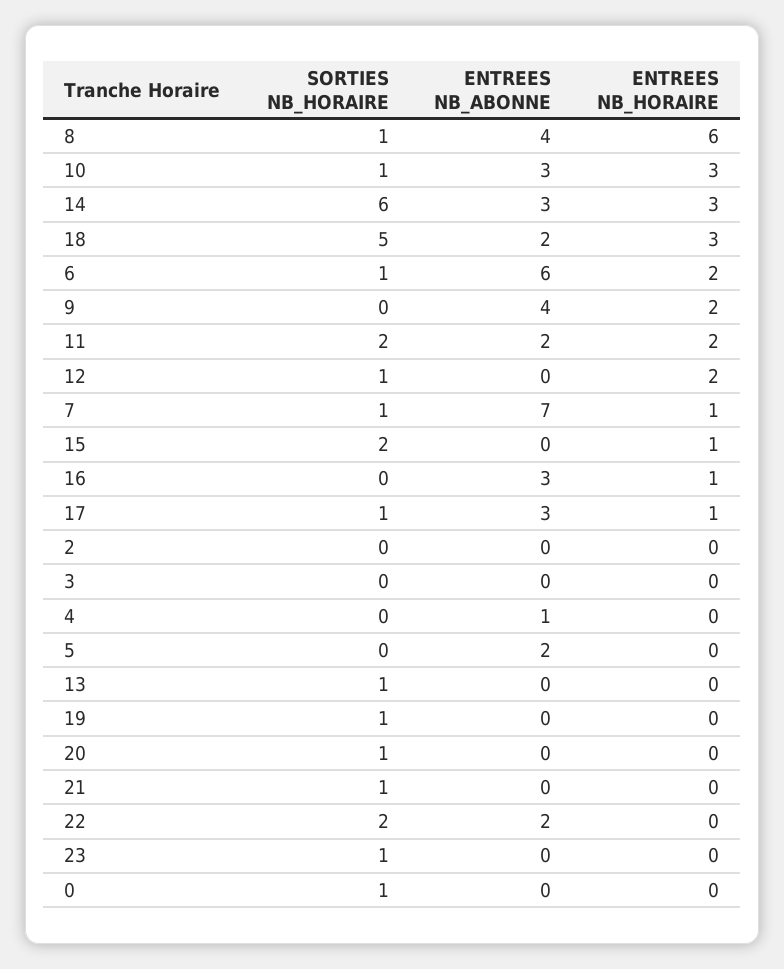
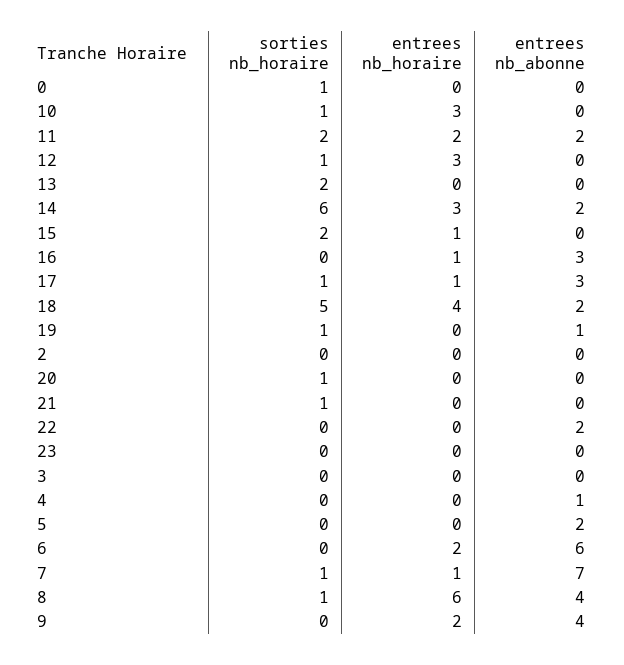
  {
    "SORTIES NB_HORAIRE": {
      "8": 1,
      "10": 1,
      "14": 6,
      "18": 5,
-     "6": 1,
+     "6": 0,
      "9": 0,
      "11": 2,
      "12": 1,
      "7": 1,
      "15": 2,
      "16": 0,
      "17": 1,
      "2": 0,
      "3": 0,
      "4": 0,
      "5": 0,
-     "13": 1,
+     "13": 2,
      "19": 1,
      "20": 1,
      "21": 1,
-     "22": 2,
+     "22": 0,
-     "23": 1,
+     "23": 0,
      "0": 1
    },
    "ENTREES NB_ABONNE": {
      "8": 4,
-     "10": 3,
+     "10": 0,
-     "14": 3,
+     "14": 2,
      "18": 2,
      "6": 6,
      "9": 4,
      "11": 2,
      "12": 0,
      "7": 7,
      "15": 0,
      "16": 3,
      "17": 3,
      "2": 0,
      "3": 0,
      "4": 1,
      "5": 2,
      "13": 0,
-     "19": 0,
+     "19": 1,
      "20": 0,
      "21": 0,
      "22": 2,
      "23": 0,
      "0": 0
    },
    "ENTREES NB_HORAIRE": {
      "8": 6,
      "10": 3,
      "14": 3,
-     "18": 3,
+     "18": 4,
      "6": 2,
      "9": 2,
      "11": 2,
-     "12": 2,
+     "12": 3,
      "7": 1,
      "15": 1,
      "16": 1,
      "17": 1,
      "2": 0,
      "3": 0,
      "4": 0,
      "5": 0,
      "13": 0,
      "19": 0,
      "20": 0,
      "21": 0,
      "22": 0,
      "23": 0,
      "0": 0
    }
  }

